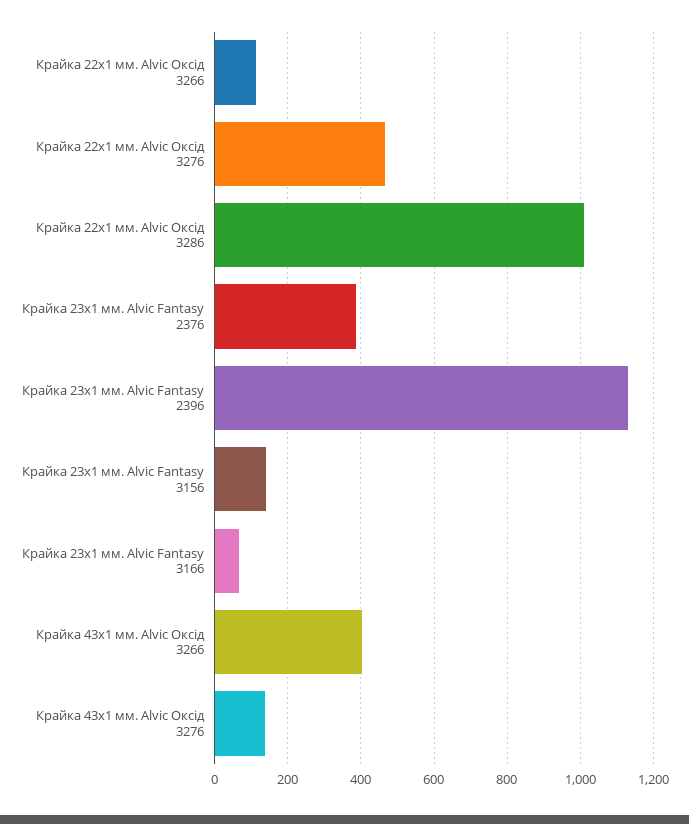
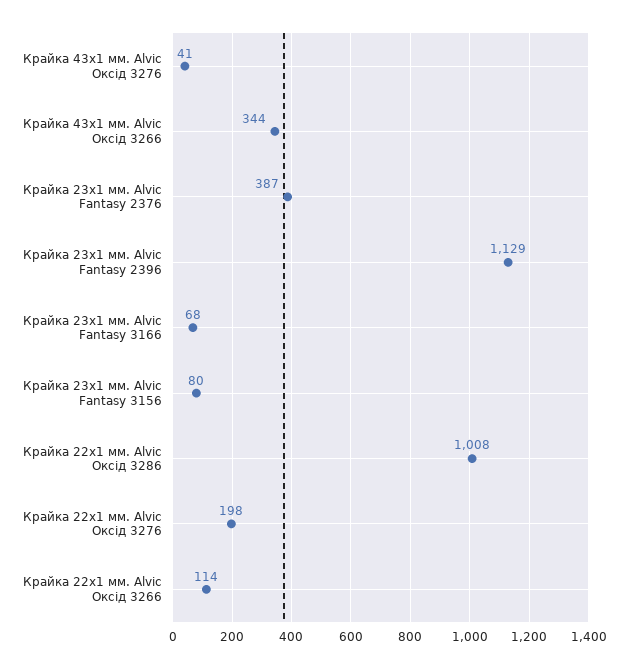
  {
    "Крайка 22x1 мм. Alvic Оксід 3266": 114,
-   "Крайка 22x1 мм. Alvic Оксід 3276": 460,
+   "Крайка 22x1 мм. Alvic Оксід 3276": 198,
    "Крайка 22x1 мм. Alvic Оксід 3286": 1008,
    "Крайка 23x1 мм. Alvic Fantasy 2376": 387,
    "Крайка 23x1 мм. Alvic Fantasy 2396": 1129,
-   "Крайка 23x1 мм. Alvic Fantasy 3156": 140,
+   "Крайка 23x1 мм. Alvic Fantasy 3156": 80,
    "Крайка 23x1 мм. Alvic Fantasy 3166": 68,
-   "Крайка 43x1 мм. Alvic Оксід 3266": 400,
+   "Крайка 43x1 мм. Alvic Оксід 3266": 344,
-   "Крайка 43x1 мм. Alvic Оксід 3276": 140
+   "Крайка 43x1 мм. Alvic Оксід 3276": 41
  }

